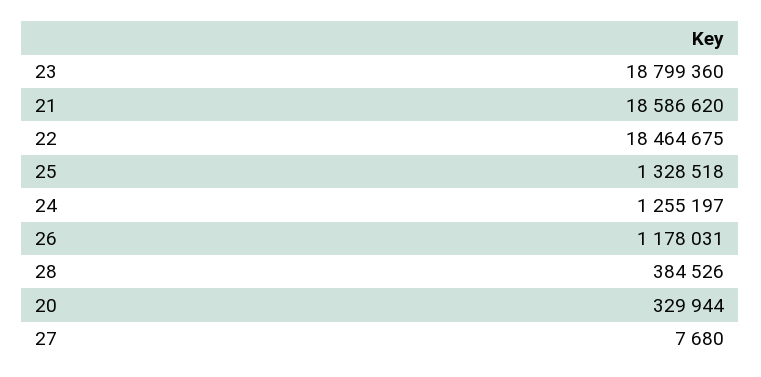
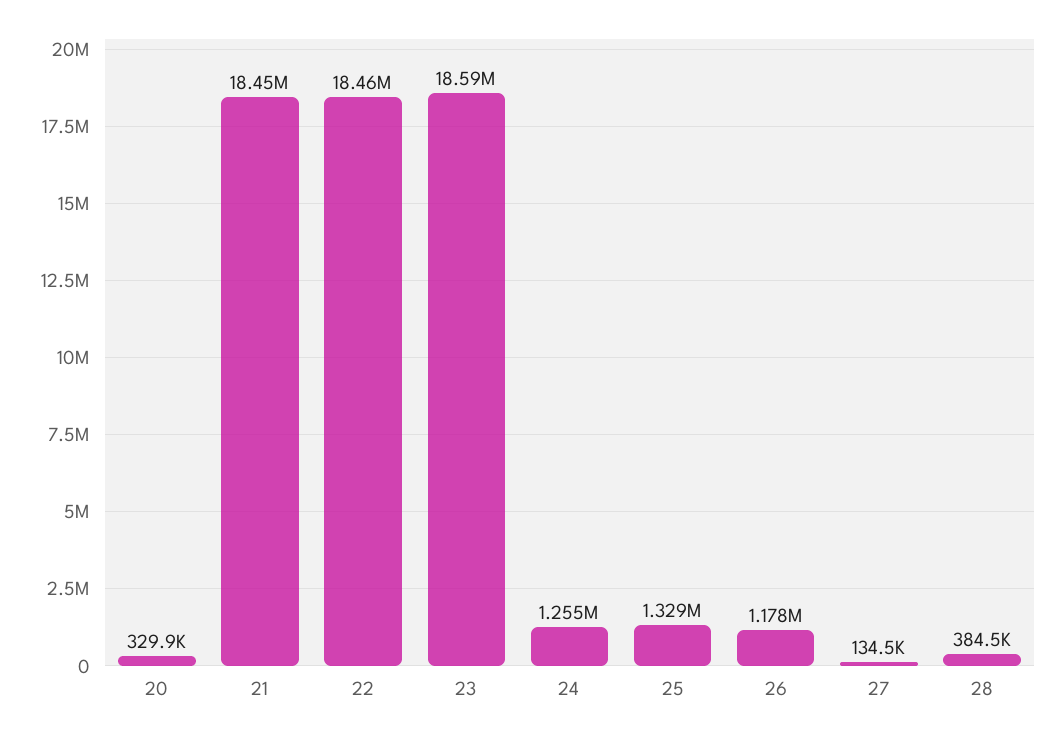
  {
-   "23": 18799360,
+   "23": 18590000,
-   "21": 18586620,
+   "21": 18450000,
    "22": 18464675,
    "25": 1328518,
    "24": 1255197,
    "26": 1178031,
    "28": 384526,
    "20": 329944,
-   "27": 7680
+   "27": 134500
  }

